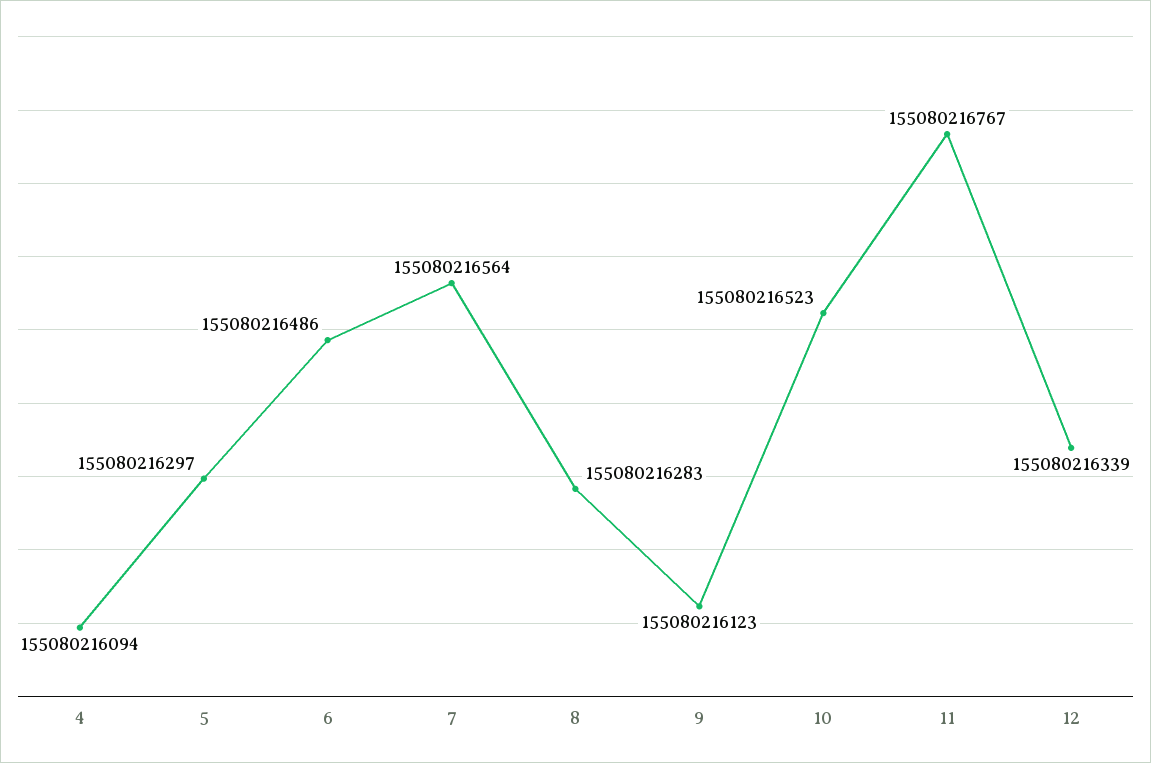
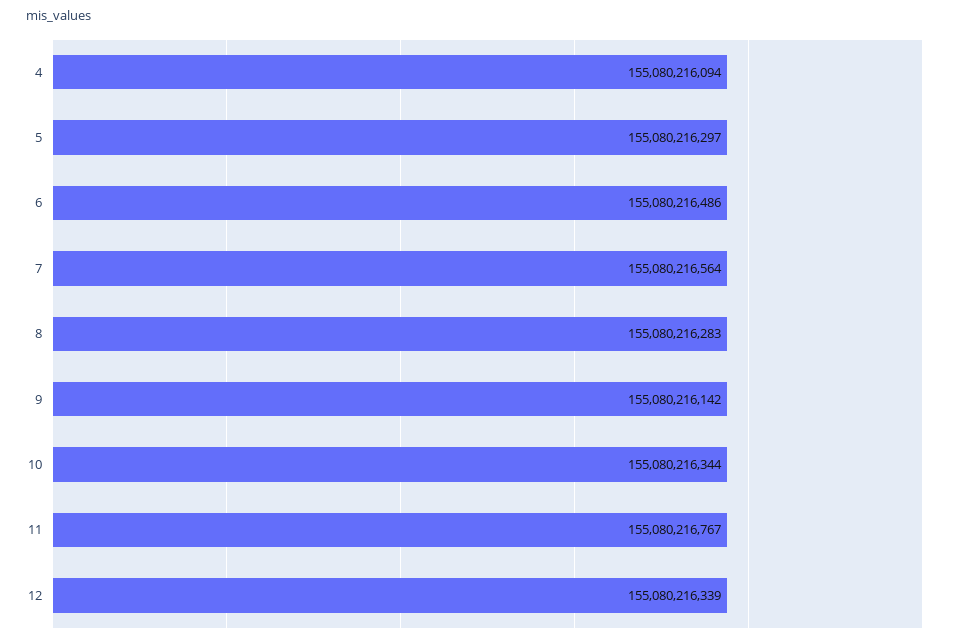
  {
    "4": 155080216094,
    "5": 155080216297,
    "6": 155080216486,
    "7": 155080216564,
    "8": 155080216283,
-   "9": 155080216123,
+   "9": 155080216142,
-   "10": 155080216523,
+   "10": 155080216344,
    "11": 155080216767,
    "12": 155080216339
  }

